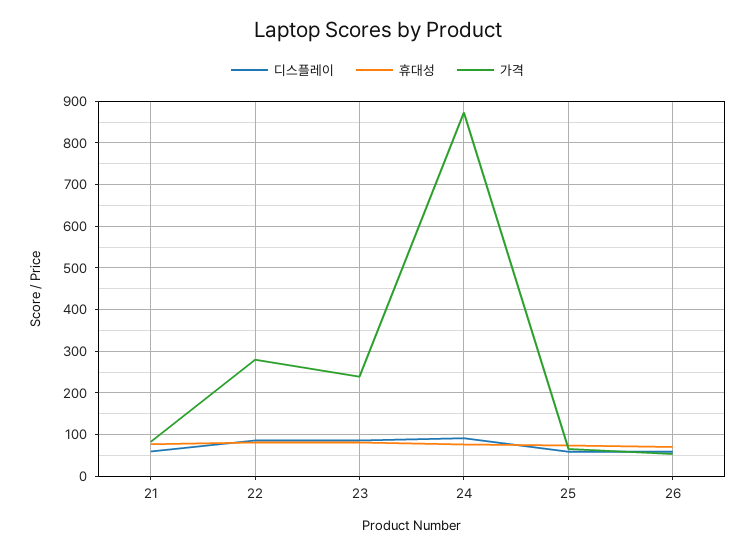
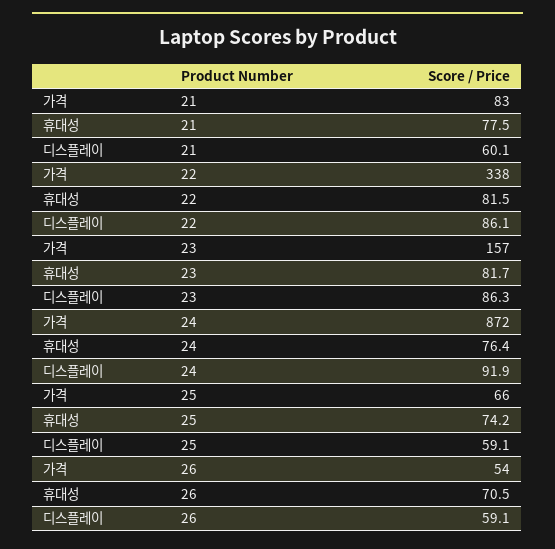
  {
    "디스플레이": {
      "21": 60.1,
      "22": 86.1,
      "23": 86.3,
      "24": 91.9,
      "25": 59.1,
      "26": 59.1
    },
    "휴대성": {
      "21": 77.5,
      "22": 81.5,
      "23": 81.7,
      "24": 76.4,
      "25": 74.2,
      "26": 70.5
    },
    "가격": {
      "21": 83,
-     "22": 280,
+     "22": 338,
-     "23": 240,
+     "23": 157,
      "24": 872,
      "25": 66,
      "26": 54
    }
  }

